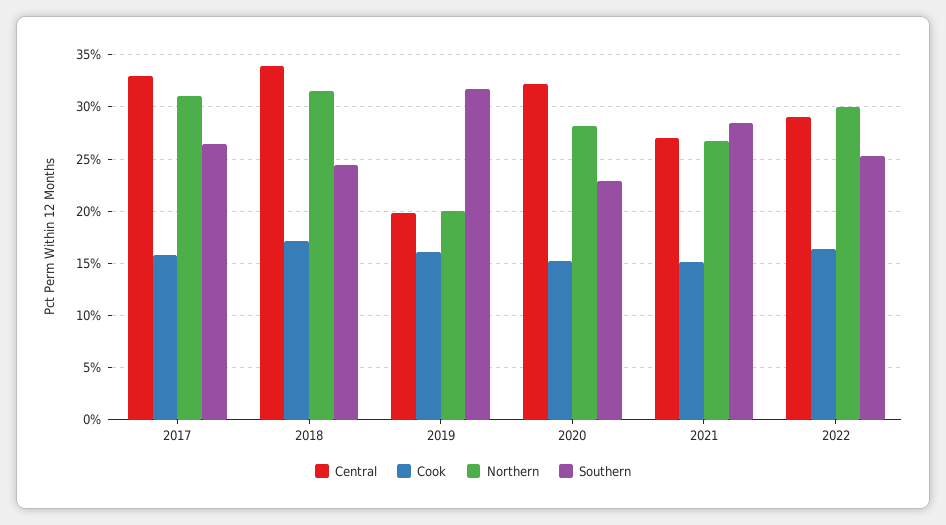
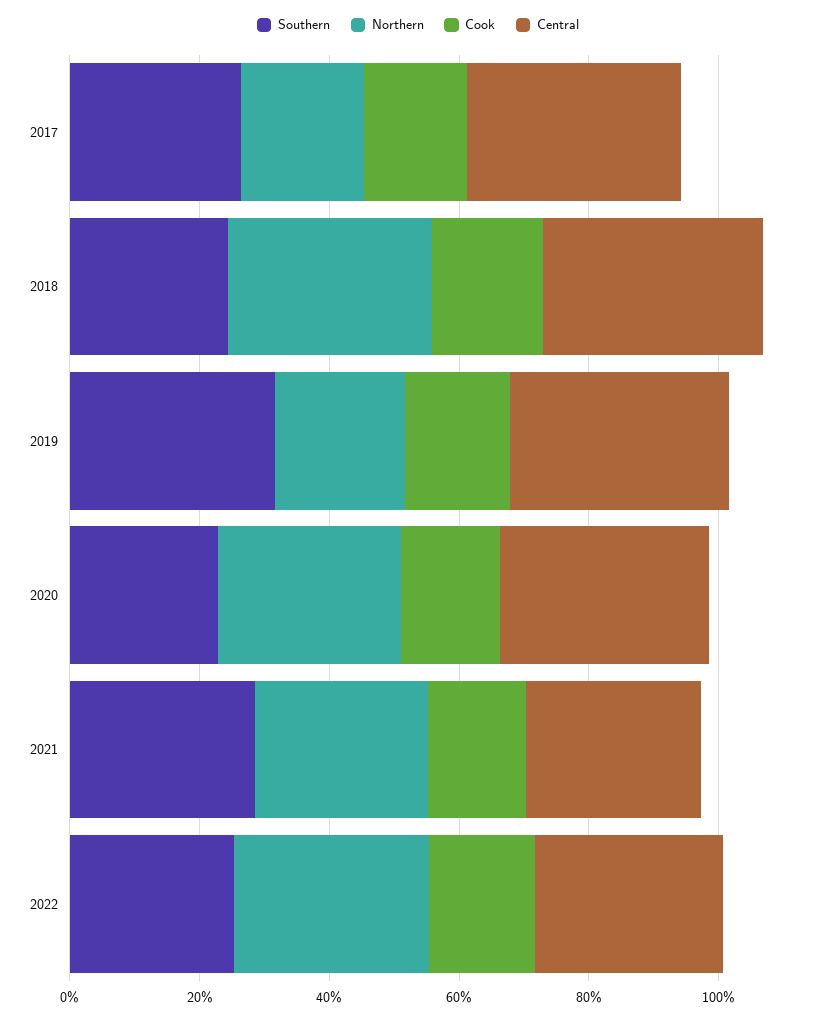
  {
    "Central": {
      "2017": 33,
      "2018": 34,
-     "2019": 20,
+     "2019": 35,
      "2020": 32,
      "2021": 27,
      "2022": 29
    },
    "Cook": {
      "2017": 16,
      "2018": 17,
      "2019": 16,
      "2020": 15,
      "2021": 15,
      "2022": 16
    },
    "Northern": {
-     "2017": 31,
+     "2017": 20,
      "2018": 32,
      "2019": 20,
      "2020": 28,
      "2021": 27,
      "2022": 30
    },
    "Southern": {
      "2017": 26,
      "2018": 24,
      "2019": 32,
      "2020": 23,
      "2021": 29,
      "2022": 25
    }
  }

